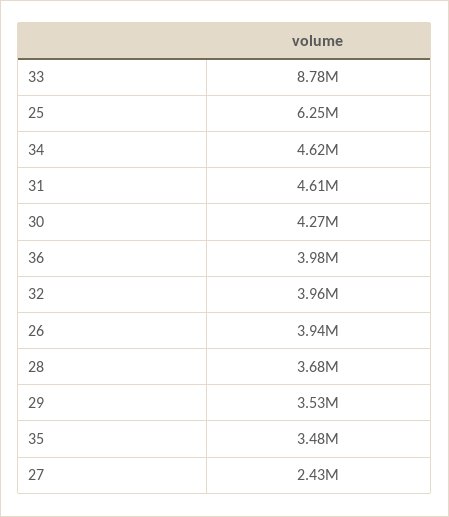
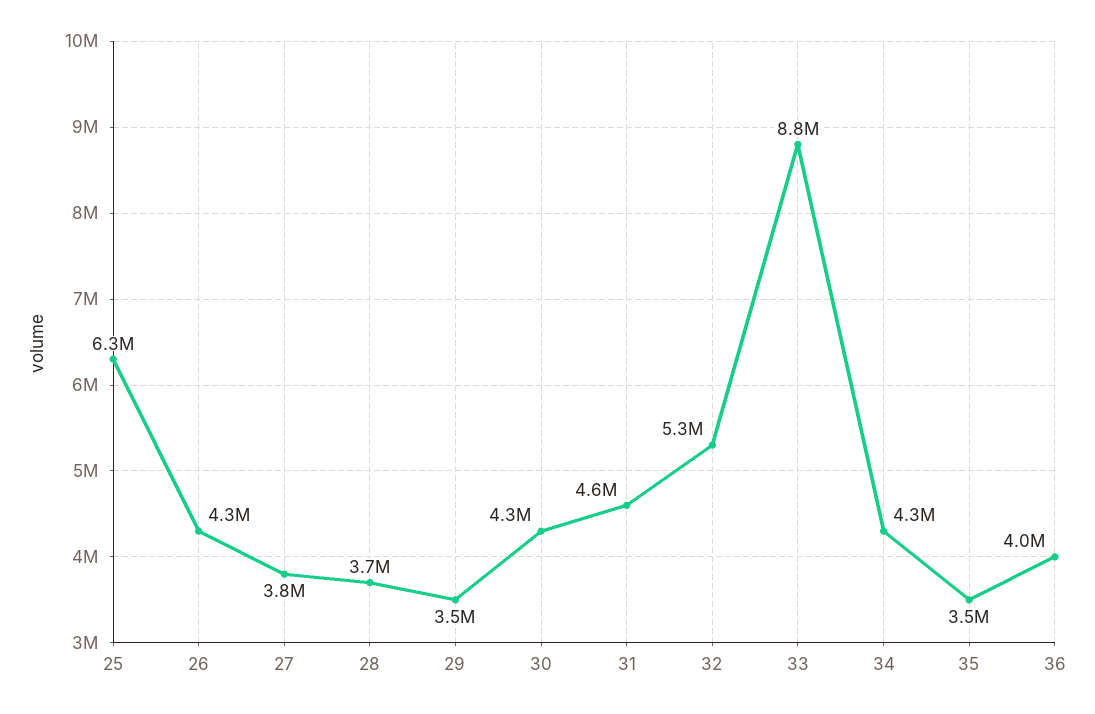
  {
    "33": 8780000,
    "25": 6250000,
-   "34": 4620000,
+   "34": 4300000,
    "31": 4610000,
    "30": 4270000,
    "36": 3980000,
-   "32": 3960000,
+   "32": 5300000,
-   "26": 3940000,
+   "26": 4300000,
    "28": 3680000,
    "29": 3530000,
    "35": 3480000,
-   "27": 2430000
+   "27": 3800000
  }

